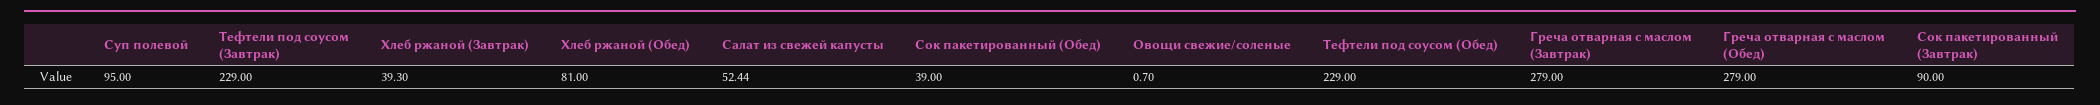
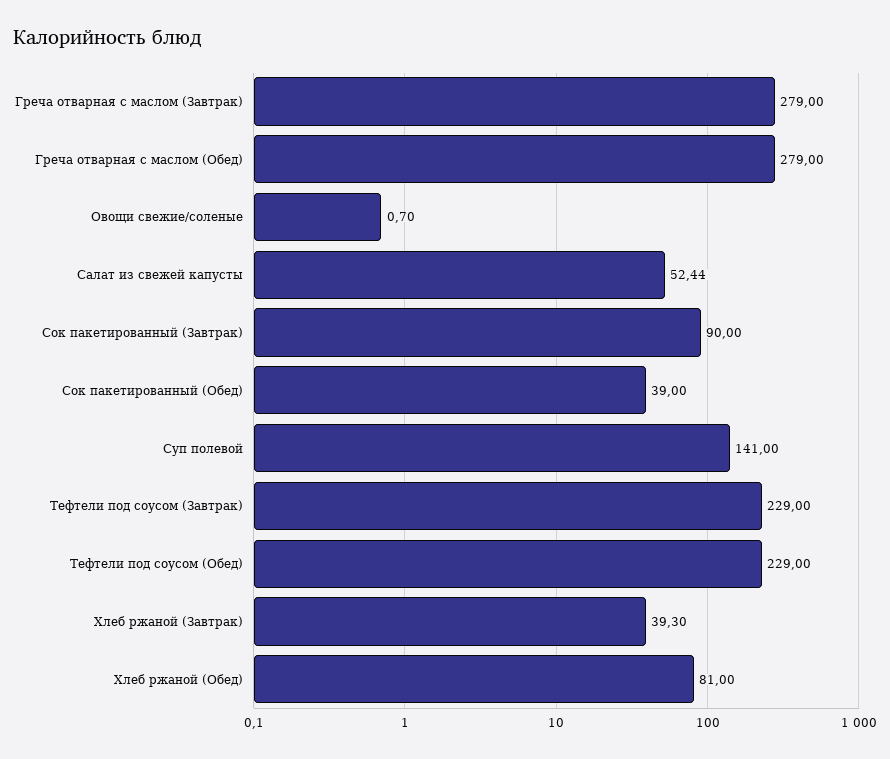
  {
-   "Суп полевой": 95,
+   "Суп полевой": 141,
    "Тефтели под соусом (Завтрак)": 229,
    "Хлеб ржаной (Завтрак)": 39.3,
    "Хлеб ржаной (Обед)": 81,
    "Салат из свежей капусты": 52.44,
    "Сок пакетированный (Обед)": 39,
    "Овощи свежие/соленые": 0.7,
    "Тефтели под соусом (Обед)": 229,
    "Греча отварная с маслом (Завтрак)": 279,
    "Греча отварная с маслом (Обед)": 279,
    "Сок пакетированный (Завтрак)": 90
  }

